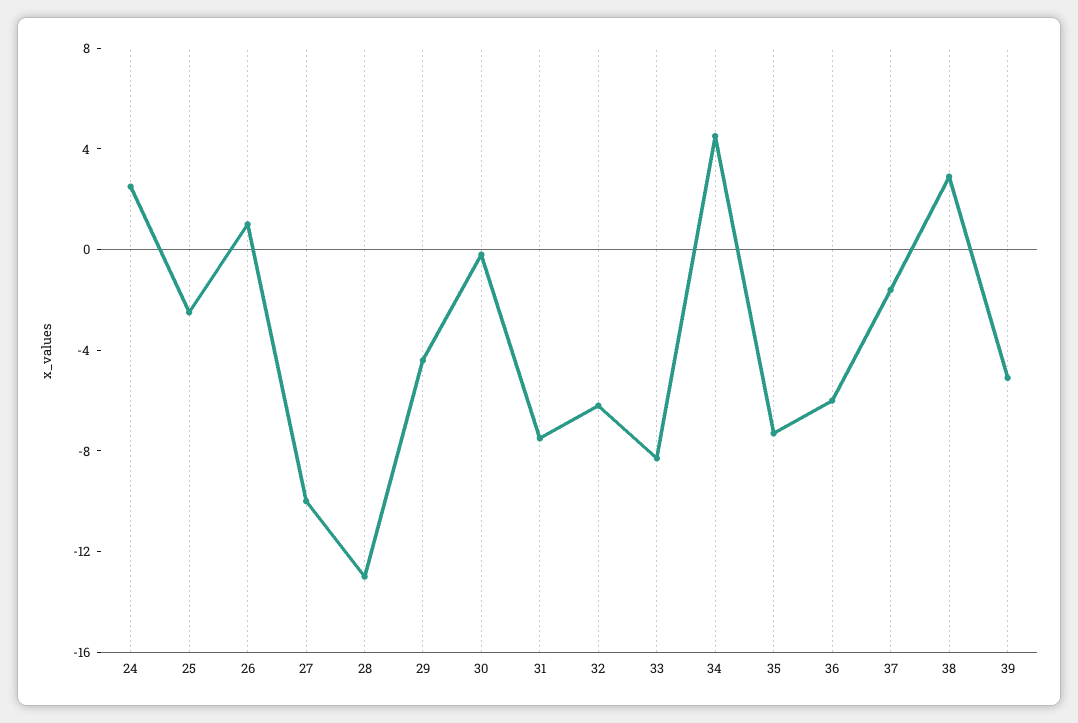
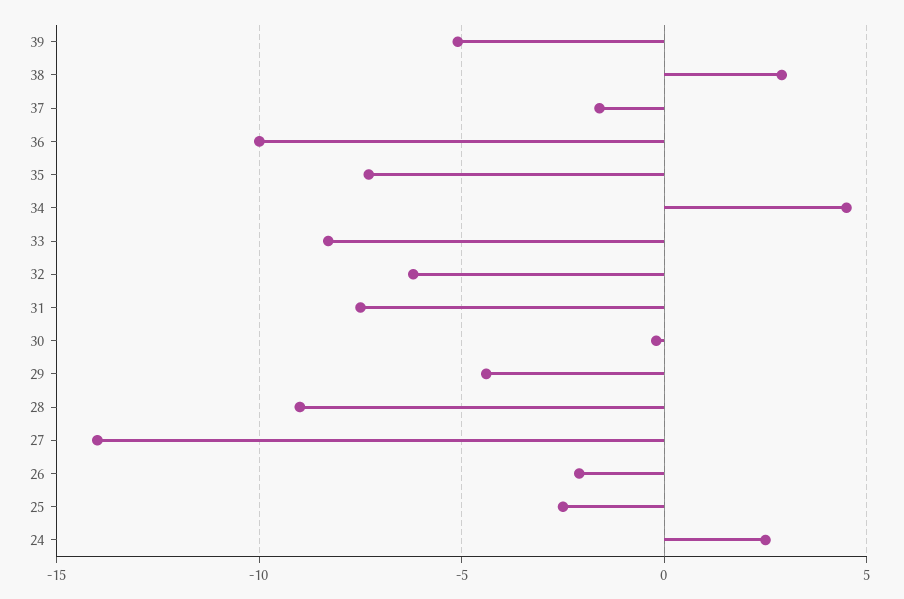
  {
    "24": 2.5,
    "25": -2.5,
-   "26": 1,
+   "26": -2,
-   "27": -10,
+   "27": -14,
-   "28": -13,
+   "28": -9,
    "29": -4.5,
    "30": 0,
    "31": -7.5,
    "32": -6,
    "33": -8.5,
    "34": 4.5,
    "35": -7.5,
-   "36": -6,
+   "36": -10,
    "37": -1.5,
    "38": 3,
    "39": -5
  }

